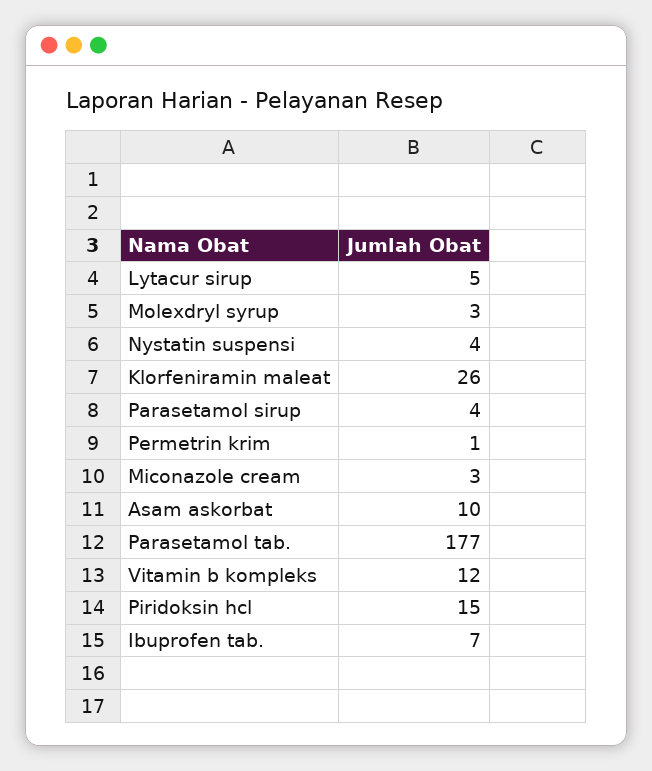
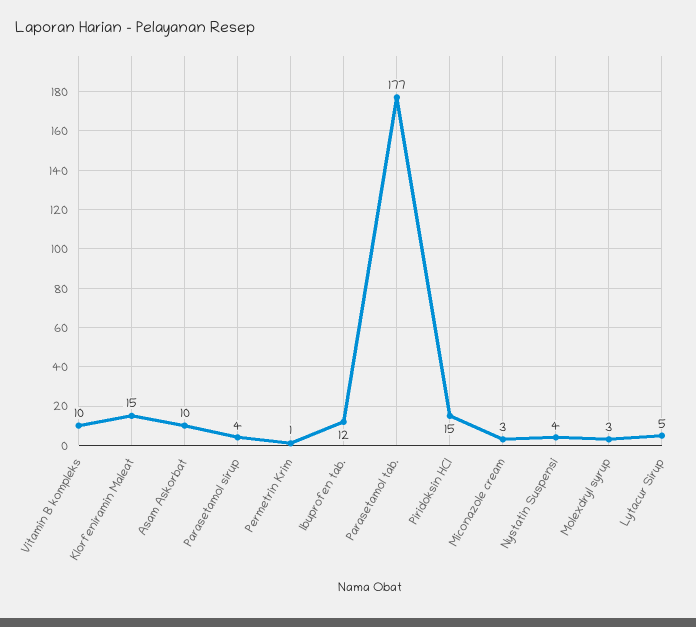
  {
    "Lytacur sirup": 5,
    "Molexdryl syrup": 3,
    "Nystatin suspensi": 4,
-   "Klorfeniramin maleat": 26,
+   "Klorfeniramin maleat": 15,
    "Parasetamol sirup": 4,
    "Permetrin krim": 1,
    "Miconazole cream": 3,
    "Asam askorbat": 10,
    "Parasetamol tab.": 177,
-   "Vitamin b kompleks": 12,
+   "Vitamin b kompleks": 10,
    "Piridoksin hcl": 15,
-   "Ibuprofen tab.": 7
+   "Ibuprofen tab.": 12
  }

